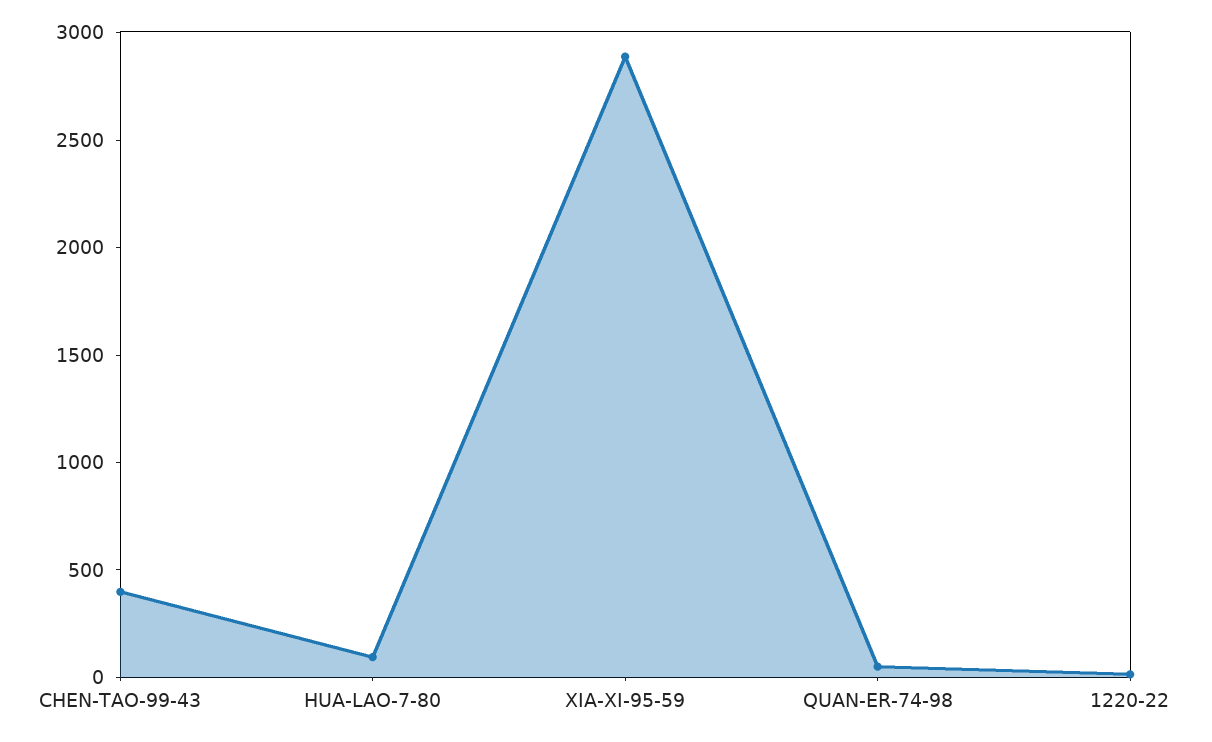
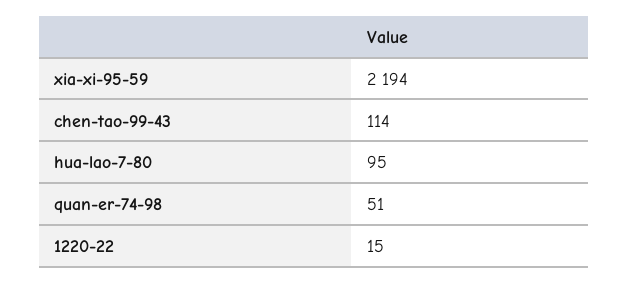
  {
-   "CHEN-TAO-99-43": 400,
+   "CHEN-TAO-99-43": 114,
    "HUA-LAO-7-80": 95,
-   "XIA-XI-95-59": 2900,
+   "XIA-XI-95-59": 2194,
    "QUAN-ER-74-98": 51,
    "1220-22": 15
  }

